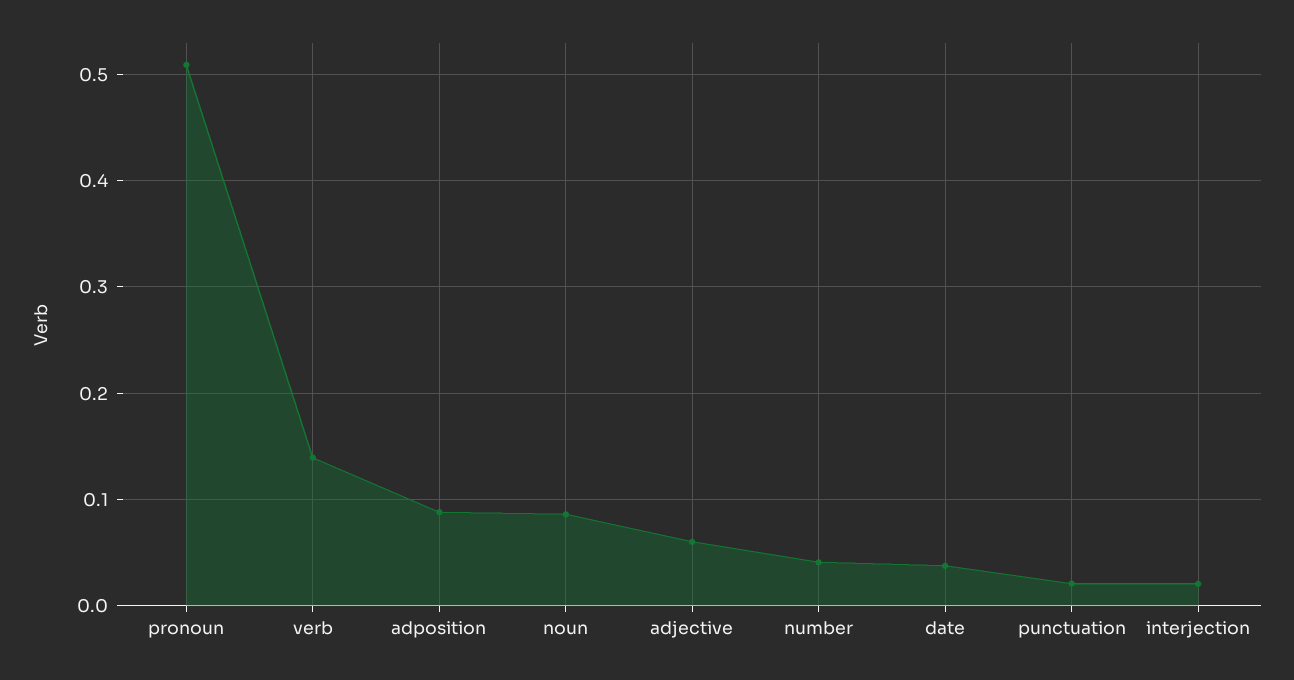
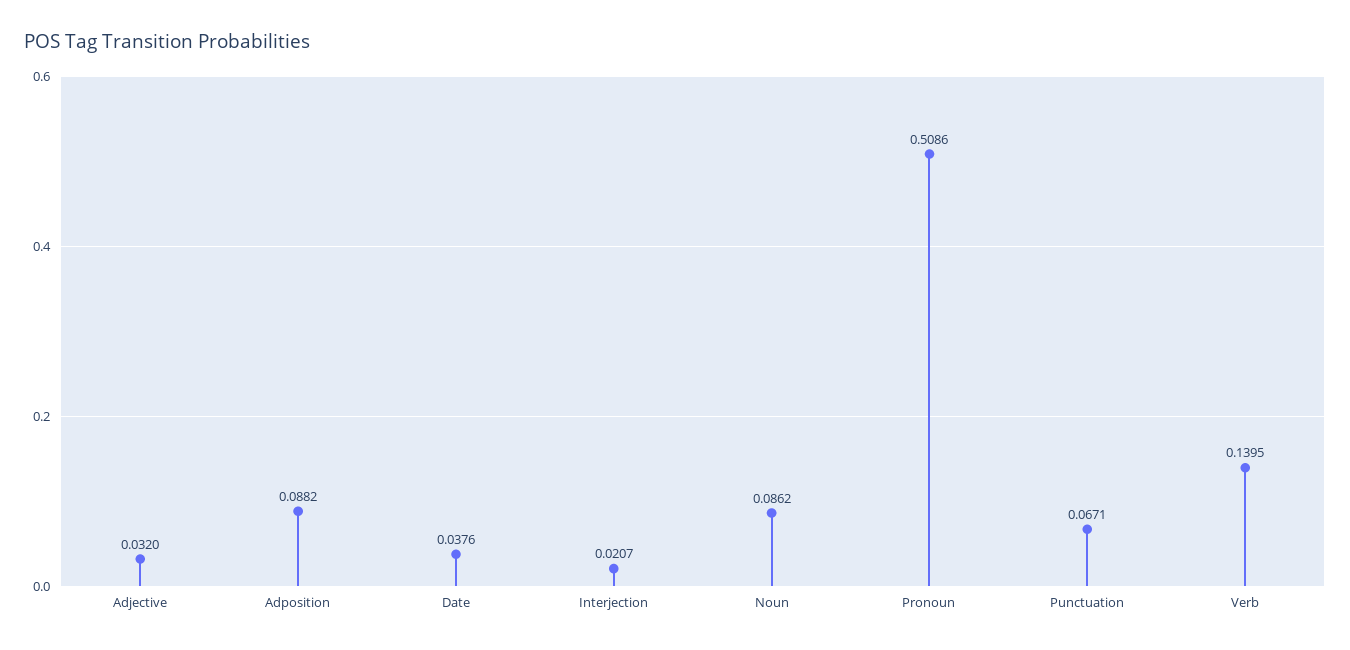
  {
    "pronoun": 0.5086,
    "verb": 0.1395,
    "adposition": 0.0882,
    "noun": 0.0862,
-   "adjective": 0.06,
+   "adjective": 0.032,
-   "number": 0.04,
    "date": 0.0376,
-   "punctuation": 0.02,
+   "punctuation": 0.0671,
    "interjection": 0.0207
  }

